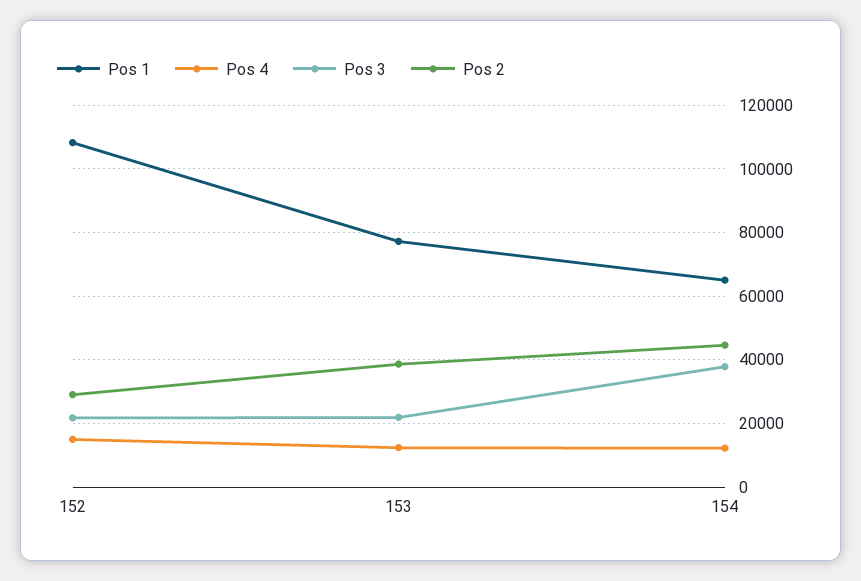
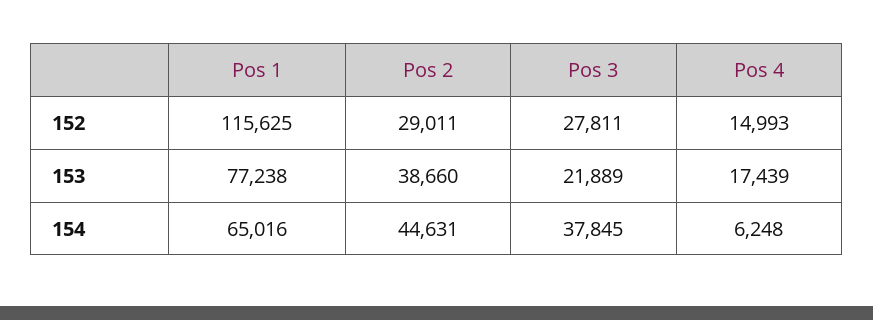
  {
    "Pos 1": {
-     "152": 108000,
+     "152": 115625,
      "153": 77238,
      "154": 65016
    },
    "Pos 4": {
      "152": 14993,
-     "153": 12000,
+     "153": 17439,
-     "154": 12000
+     "154": 6248
    },
    "Pos 3": {
-     "152": 22000,
+     "152": 27811,
      "153": 21889,
      "154": 37845
    },
    "Pos 2": {
      "152": 29011,
      "153": 38660,
      "154": 44631
    }
  }

